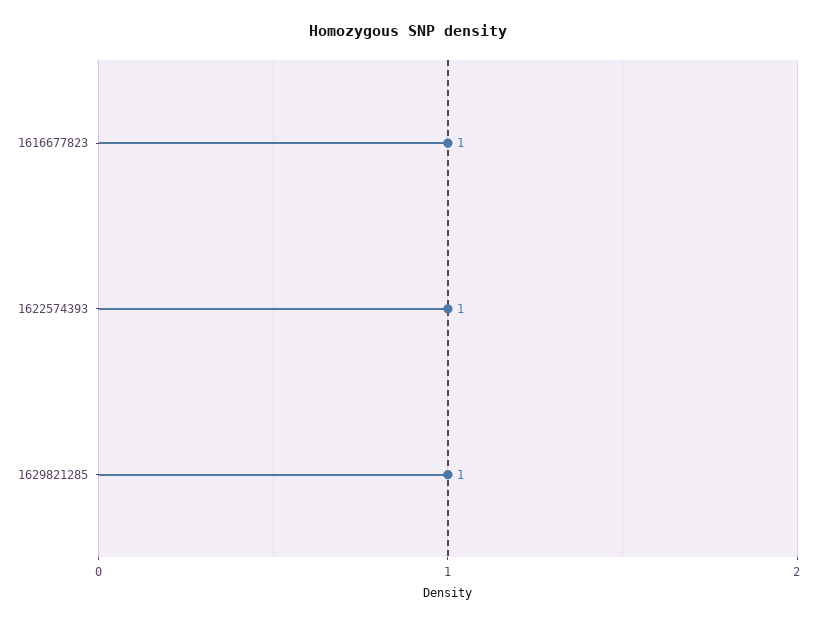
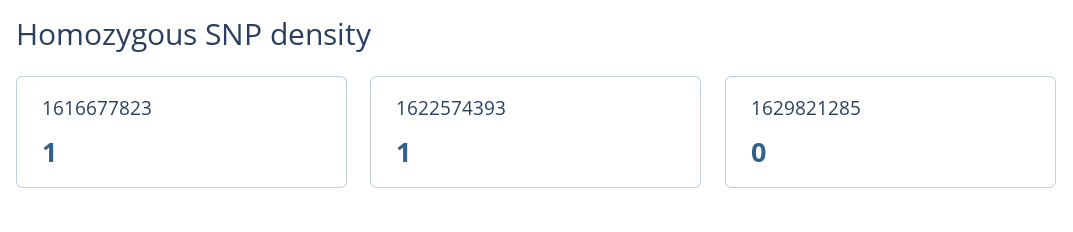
  {
    "1616677823": 1,
    "1622574393": 1,
-   "1629821285": 1
+   "1629821285": 0
  }

